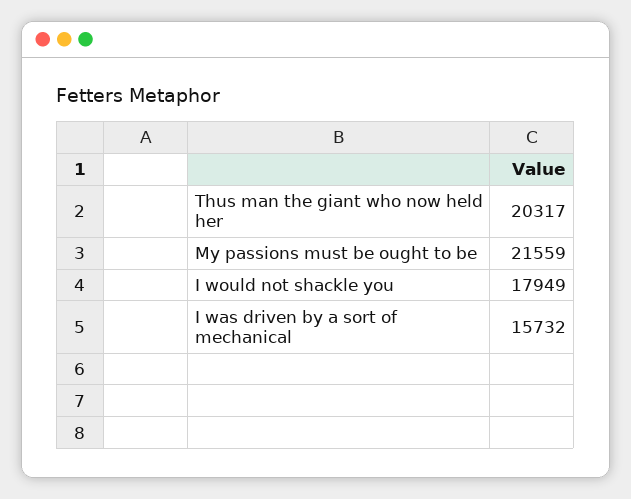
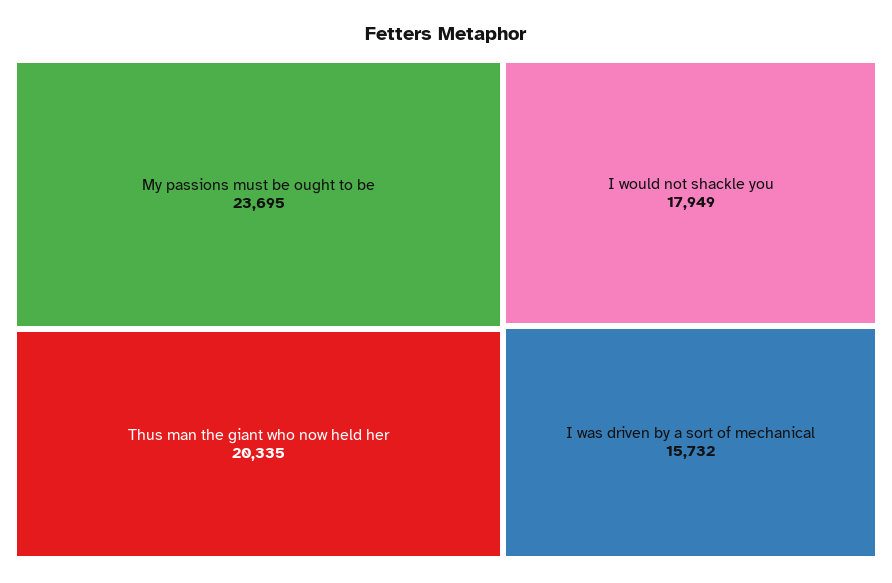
  {
-   "Thus man the giant who now held her": 20317,
+   "Thus man the giant who now held her": 20335,
-   "My passions must be ought to be": 21559,
+   "My passions must be ought to be": 23695,
    "I would not shackle you": 17949,
    "I was driven by a sort of mechanical": 15732
  }

